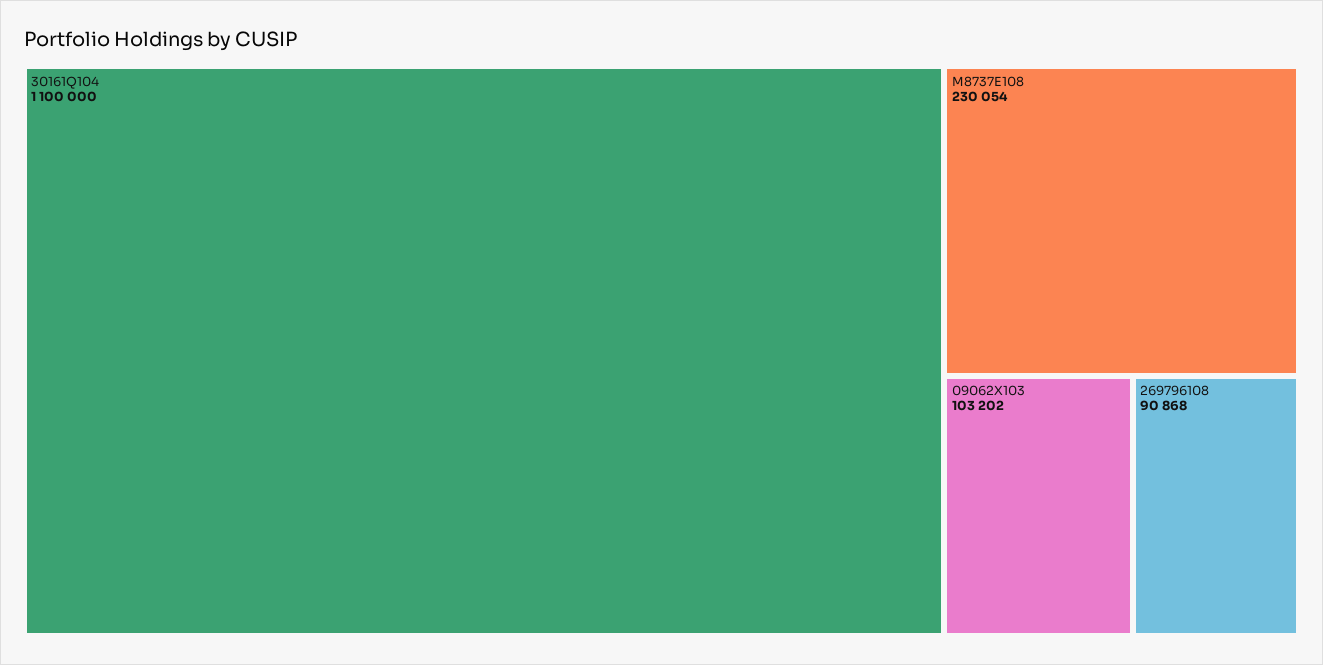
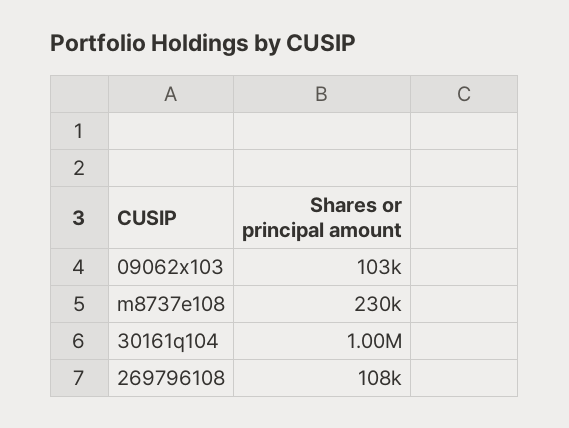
  {
-   "30161Q104": 1100000,
+   "30161Q104": 1000000,
    "M8737E108": 230054,
    "09062X103": 103202,
-   "269796108": 90868
+   "269796108": 108000
  }

